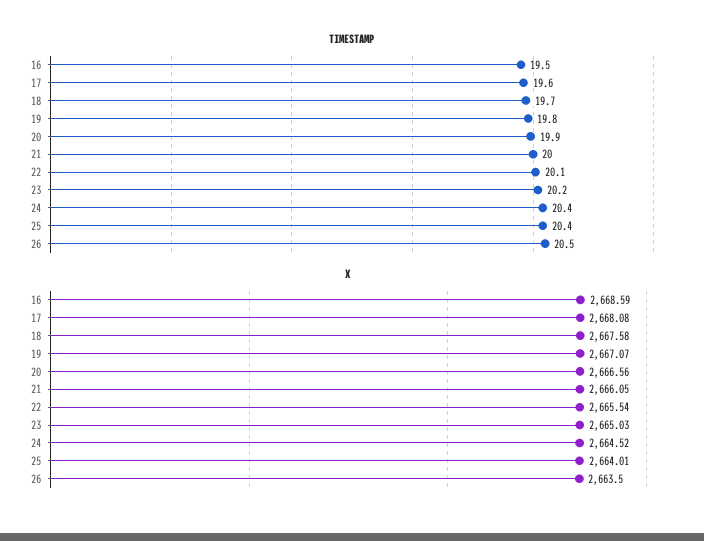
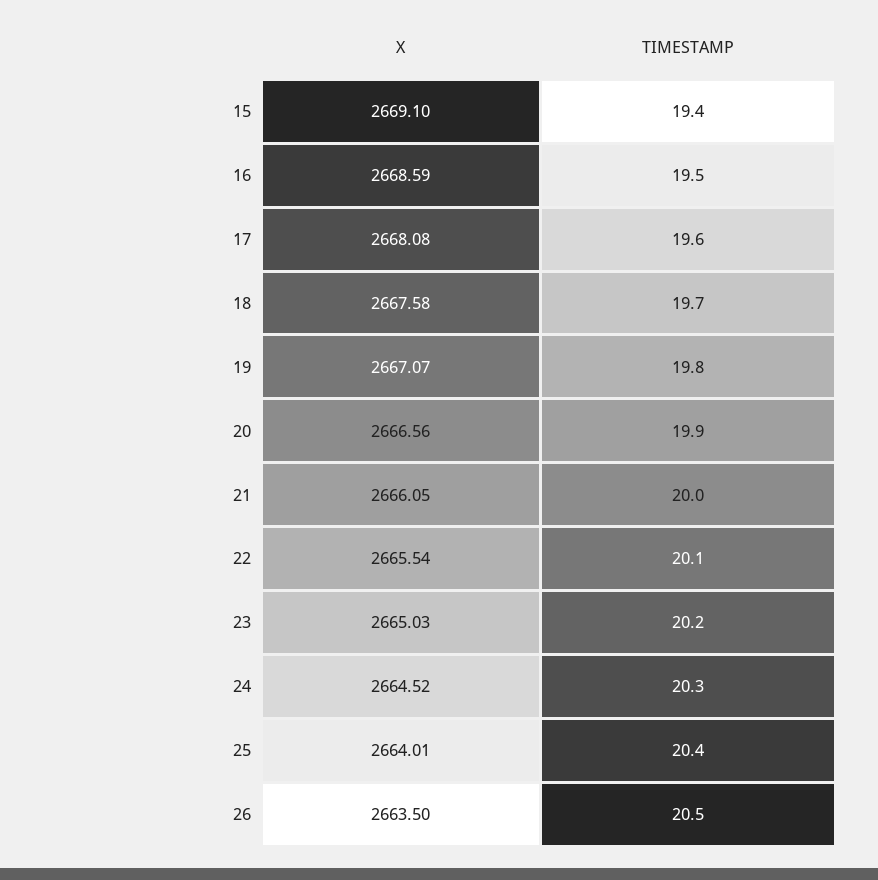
  {
    "TIMESTAMP": {
      "16": 19.5,
      "17": 19.6,
      "18": 19.7,
      "19": 19.8,
      "20": 19.9,
      "21": 20,
      "22": 20.1,
      "23": 20.2,
-     "24": 20.4,
+     "24": 20.3,
      "25": 20.4,
-     "26": 20.5
+     "26": 20.5,
+     "15": 19.4
    },
    "X": {
      "16": 2668.59,
      "17": 2668.08,
      "18": 2667.58,
      "19": 2667.07,
      "20": 2666.56,
      "21": 2666.05,
      "22": 2665.54,
      "23": 2665.03,
      "24": 2664.52,
      "25": 2664.01,
-     "26": 2663.5
+     "26": 2663.5,
+     "15": 2669.1
    }
  }

